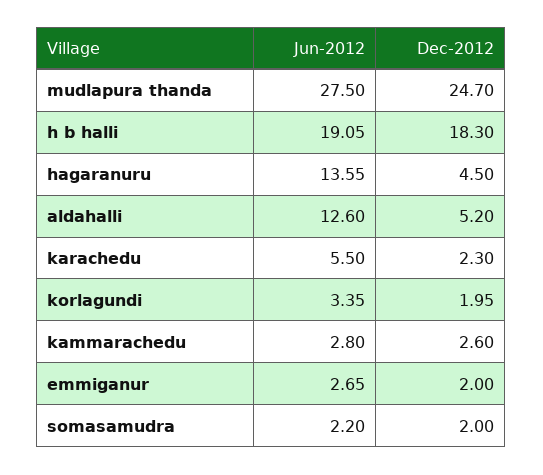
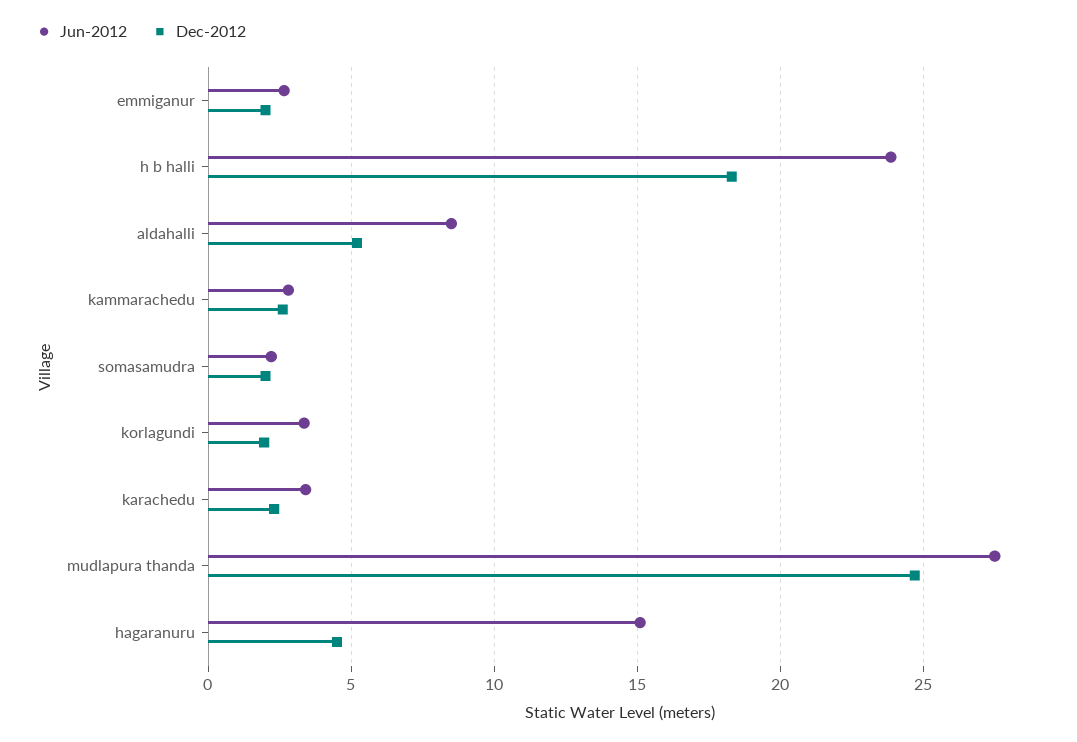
  {
    "Jun-2012": {
      "mudlapura thanda": 27.5,
-     "h b halli": 19.05,
+     "h b halli": 24,
-     "hagaranuru": 13.55,
+     "hagaranuru": 15,
-     "aldahalli": 12.6,
+     "aldahalli": 8.5,
-     "karachedu": 5.5,
+     "karachedu": 3.5,
      "korlagundi": 3.35,
      "kammarachedu": 2.8,
      "emmiganur": 2.65,
      "somasamudra": 2.2
    },
    "Dec-2012": {
      "mudlapura thanda": 24.7,
      "h b halli": 18.3,
      "hagaranuru": 4.5,
      "aldahalli": 5.2,
      "karachedu": 2.3,
      "korlagundi": 1.95,
      "kammarachedu": 2.6,
      "emmiganur": 2,
      "somasamudra": 2
    }
  }

